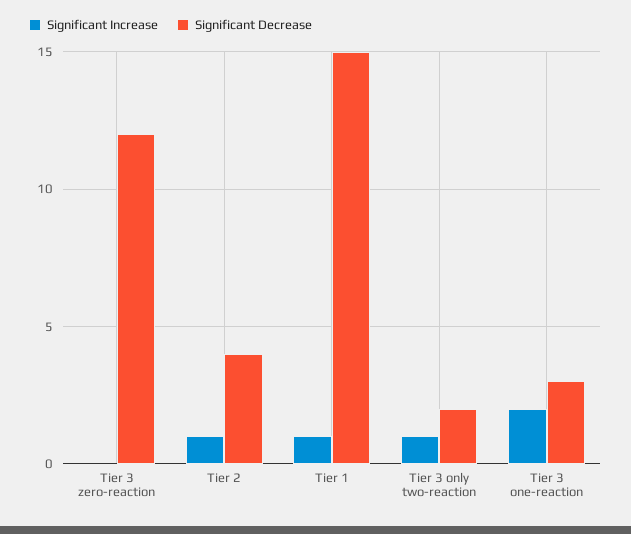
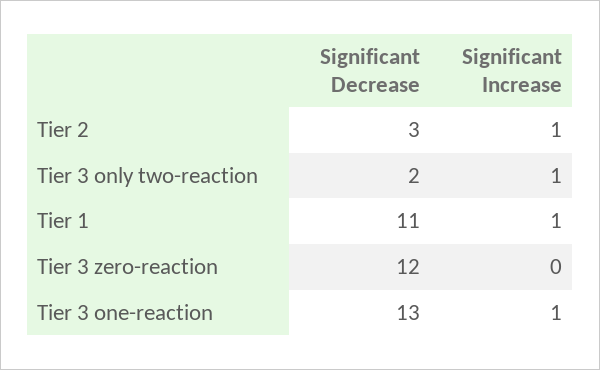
  {
    "Significant Increase": {
      "Tier 3 zero-reaction": 0,
      "Tier 2": 1,
      "Tier 1": 1,
      "Tier 3 only two-reaction": 1,
-     "Tier 3 one-reaction": 2
+     "Tier 3 one-reaction": 1
    },
    "Significant Decrease": {
      "Tier 3 zero-reaction": 12,
-     "Tier 2": 4,
+     "Tier 2": 3,
-     "Tier 1": 15,
+     "Tier 1": 11,
      "Tier 3 only two-reaction": 2,
-     "Tier 3 one-reaction": 3
+     "Tier 3 one-reaction": 13
    }
  }

